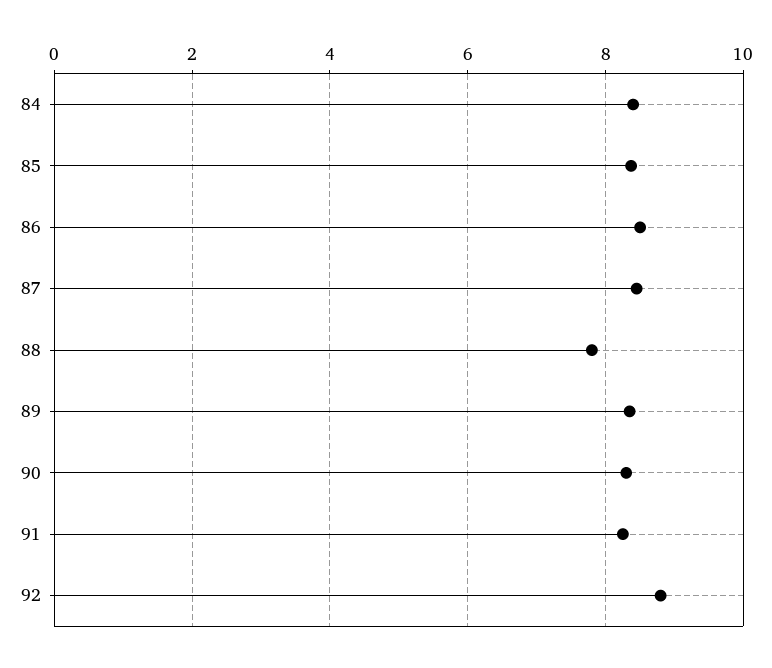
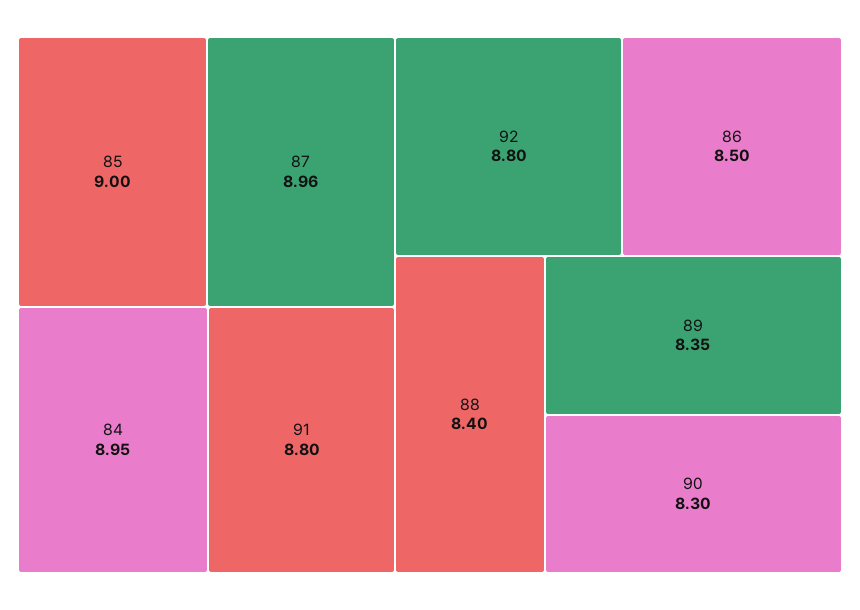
  {
-   "84": 8.4,
+   "84": 8.95,
-   "85": 8.4,
+   "85": 9,
    "86": 8.5,
-   "87": 8.4,
+   "87": 8.96,
-   "88": 7.8,
+   "88": 8.4,
    "89": 8.35,
    "90": 8.3,
-   "91": 8.2,
+   "91": 8.8,
    "92": 8.8
  }

